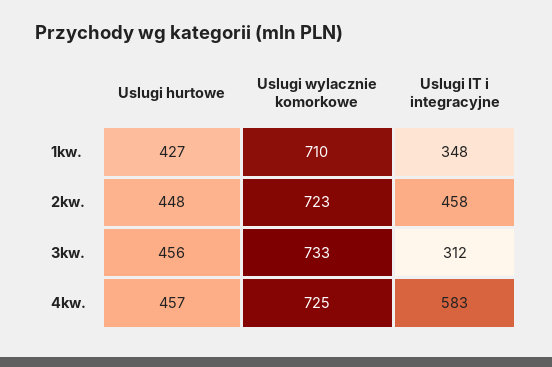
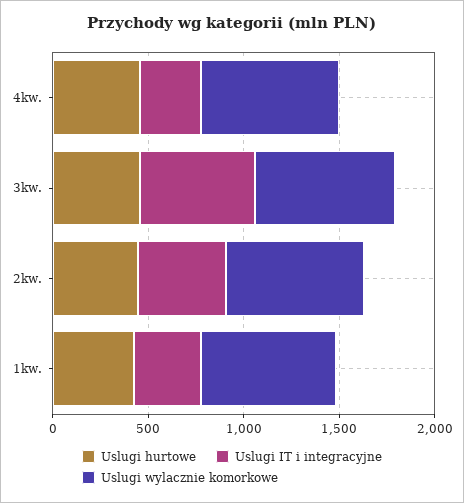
  {
    "Uslugi hurtowe": {
      "1kw.": 427,
      "2kw.": 448,
      "3kw.": 456,
      "4kw.": 457
    },
    "Uslugi wylacznie komorkowe": {
      "1kw.": 710,
      "2kw.": 723,
      "3kw.": 733,
      "4kw.": 725
    },
    "Uslugi IT i integracyjne": {
      "1kw.": 348,
      "2kw.": 458,
-     "3kw.": 312,
+     "3kw.": 600,
-     "4kw.": 583
+     "4kw.": 300
    }
  }

